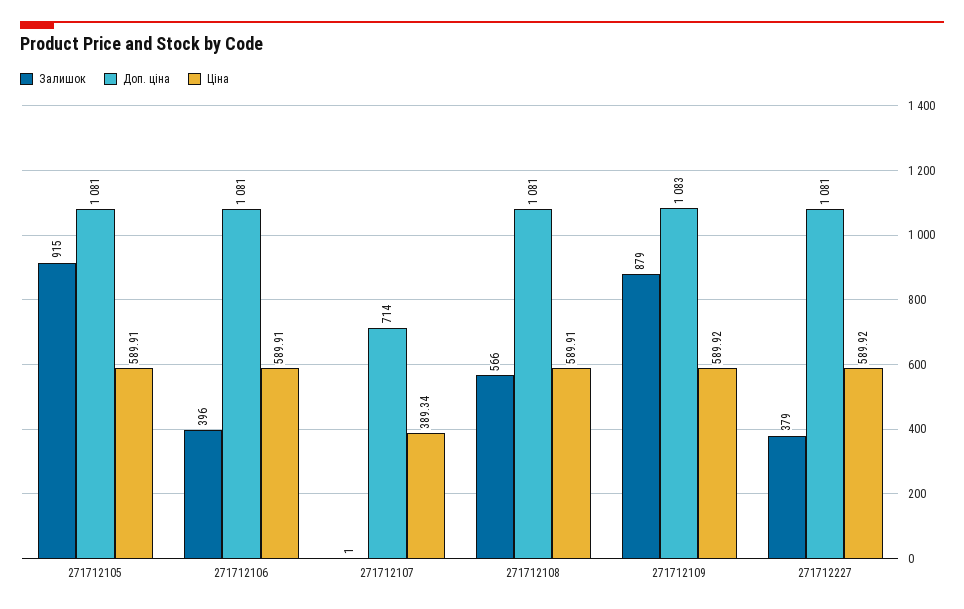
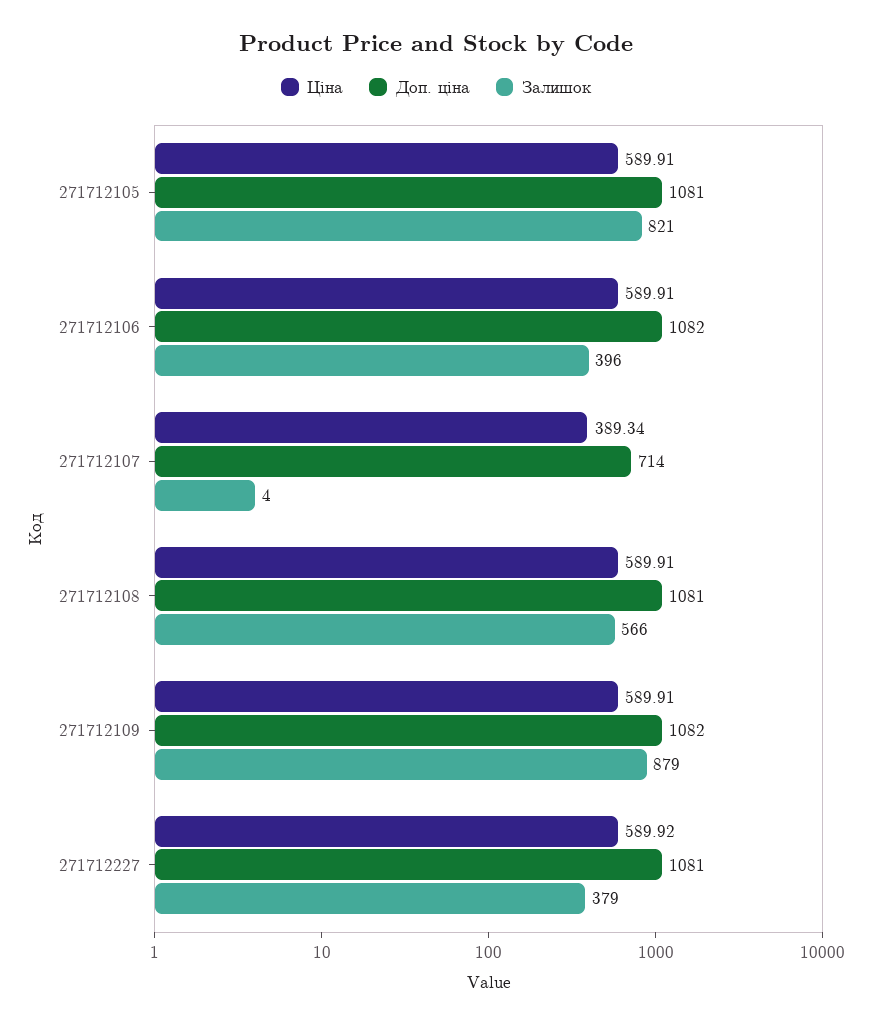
  {
    "Залишок": {
-     "271712105": 915,
+     "271712105": 821,
      "271712106": 396,
-     "271712107": 1,
+     "271712107": 4,
      "271712108": 566,
      "271712109": 879,
      "271712227": 379
    },
    "Доп. ціна": {
      "271712105": 1081,
-     "271712106": 1081,
+     "271712106": 1082,
      "271712107": 714,
      "271712108": 1081,
-     "271712109": 1083,
+     "271712109": 1082,
      "271712227": 1081
    },
    "Ціна": {
      "271712105": 589.91,
      "271712106": 589.91,
      "271712107": 389.34,
      "271712108": 589.91,
-     "271712109": 589.92,
+     "271712109": 589.91,
      "271712227": 589.92
    }
  }

